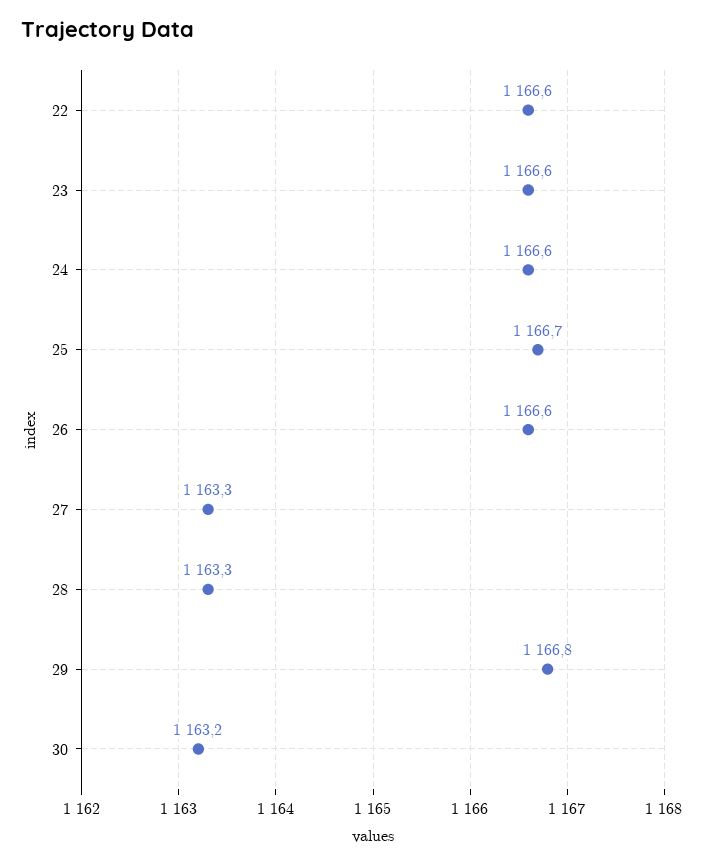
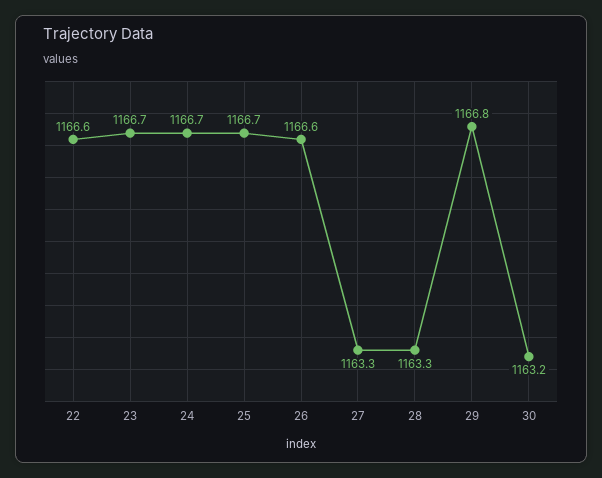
  {
    "22": 1166.6,
-   "23": 1166.6,
+   "23": 1166.7,
-   "24": 1166.6,
+   "24": 1166.7,
    "25": 1166.7,
    "26": 1166.6,
    "27": 1163.3,
    "28": 1163.3,
    "29": 1166.8,
    "30": 1163.2
  }

